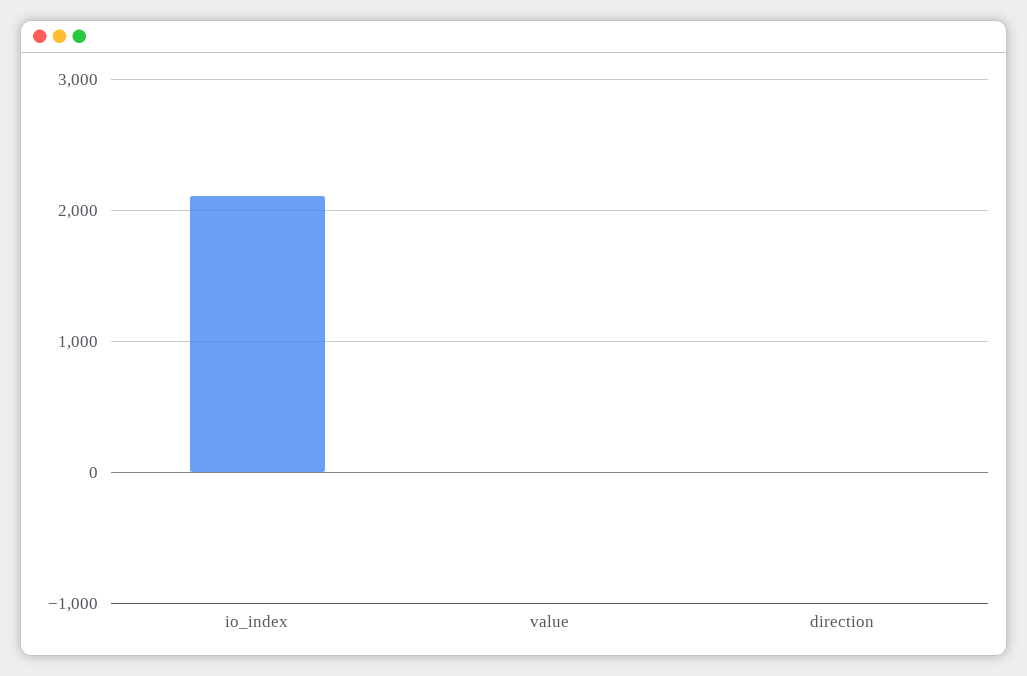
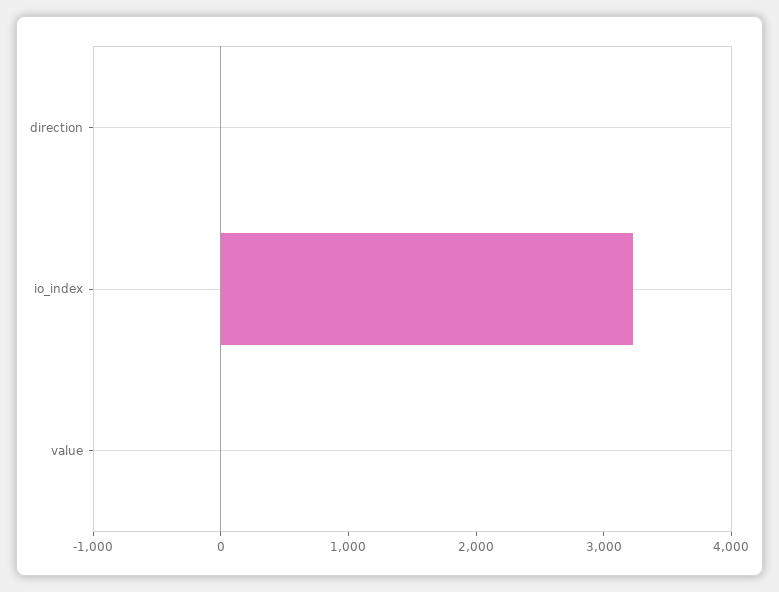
  {
-   "io_index": 2100,
+   "io_index": 3200,
    "value": 0,
    "direction": 0
  }

